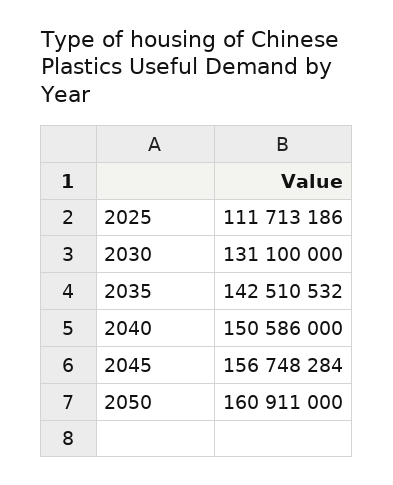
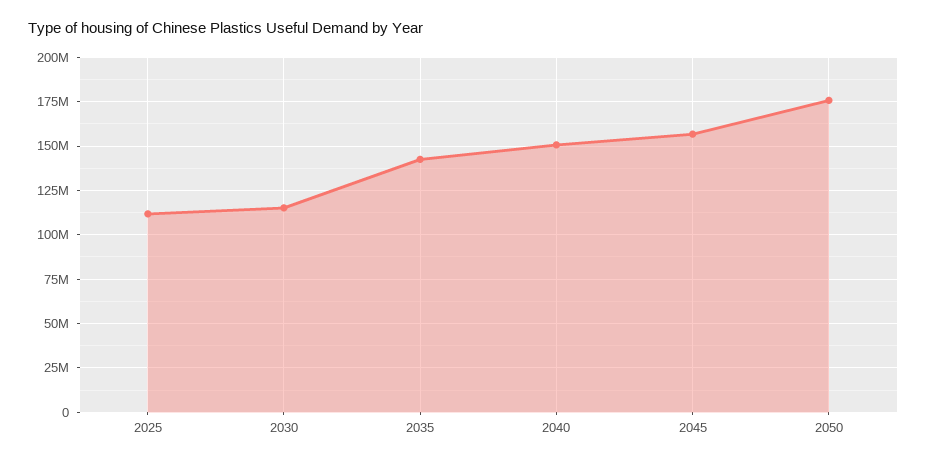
  {
    "2025": 111713186,
-   "2030": 131100000,
+   "2030": 115000000,
    "2035": 142510532,
    "2040": 150586000,
    "2045": 156748284,
-   "2050": 160911000
+   "2050": 175000000
  }

